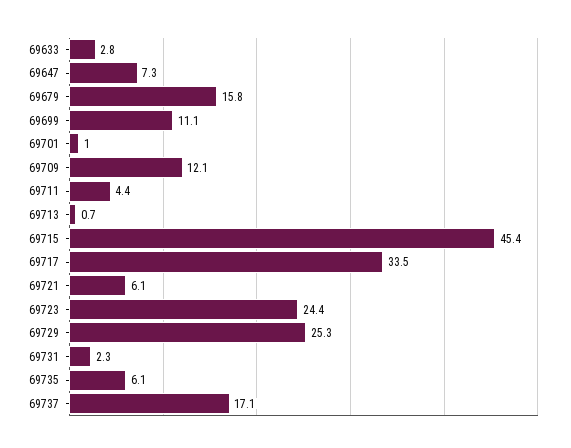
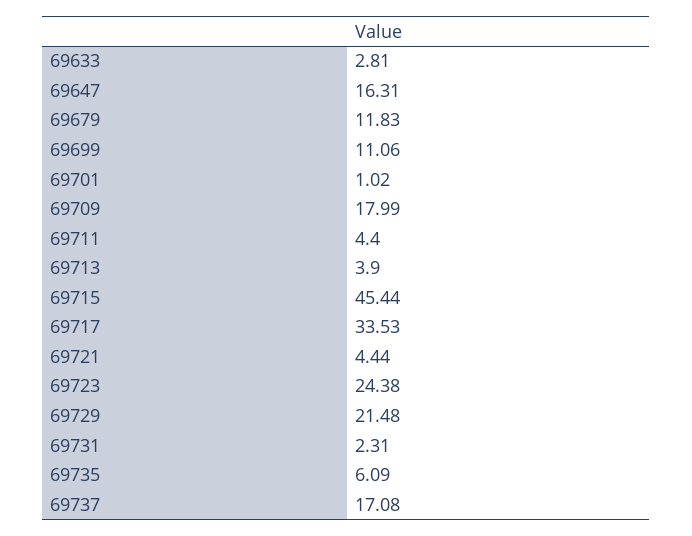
  {
    "69633": 2.81,
-   "69647": 7.3,
+   "69647": 16.31,
-   "69679": 15.8,
+   "69679": 11.83,
    "69699": 11.06,
    "69701": 1.02,
-   "69709": 12.1,
+   "69709": 17.99,
    "69711": 4.4,
-   "69713": 0.7,
+   "69713": 3.9,
    "69715": 45.44,
    "69717": 33.53,
-   "69721": 6.1,
+   "69721": 4.44,
    "69723": 24.38,
-   "69729": 25.3,
+   "69729": 21.48,
    "69731": 2.31,
    "69735": 6.09,
    "69737": 17.08
  }

